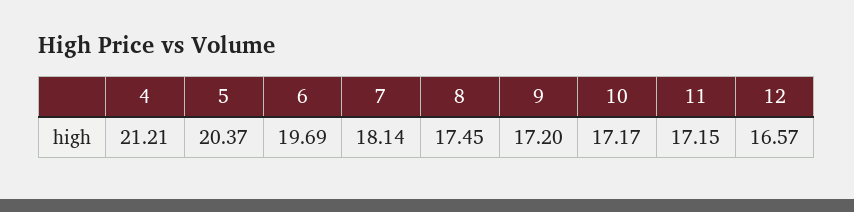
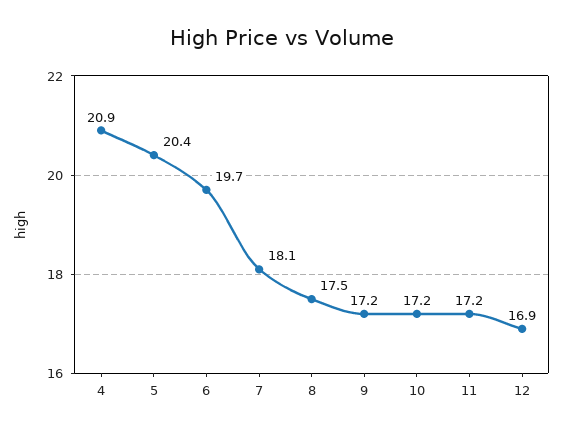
  {
-   "4": 21.21,
+   "4": 20.9,
    "5": 20.37,
    "6": 19.69,
    "7": 18.14,
    "8": 17.45,
    "9": 17.2,
    "10": 17.17,
    "11": 17.15,
-   "12": 16.57
+   "12": 16.9
  }

